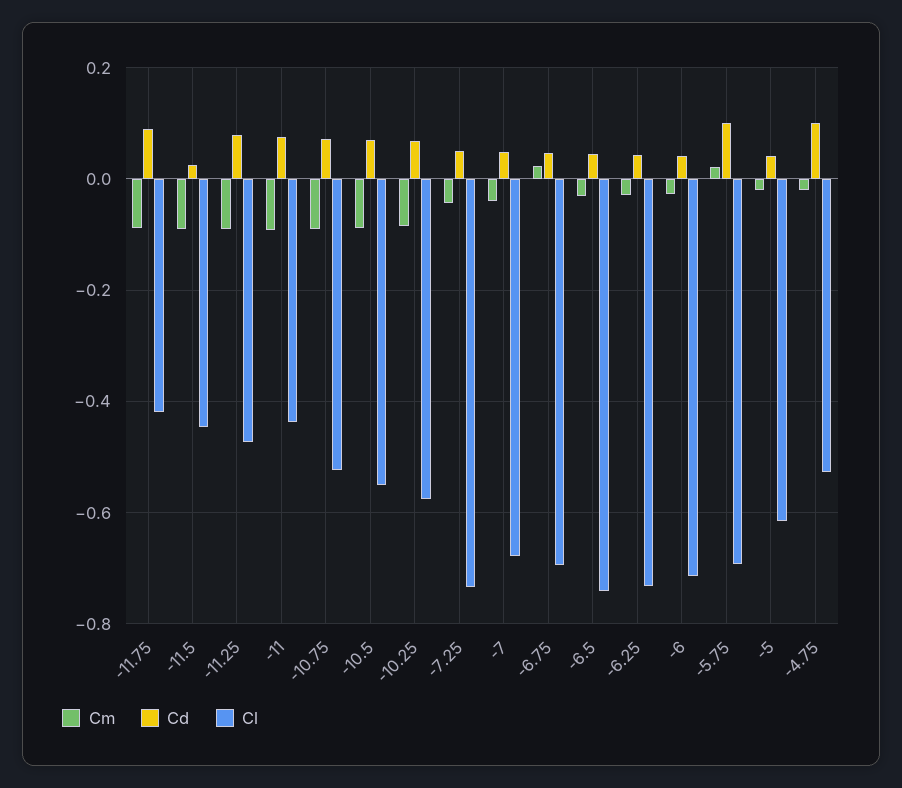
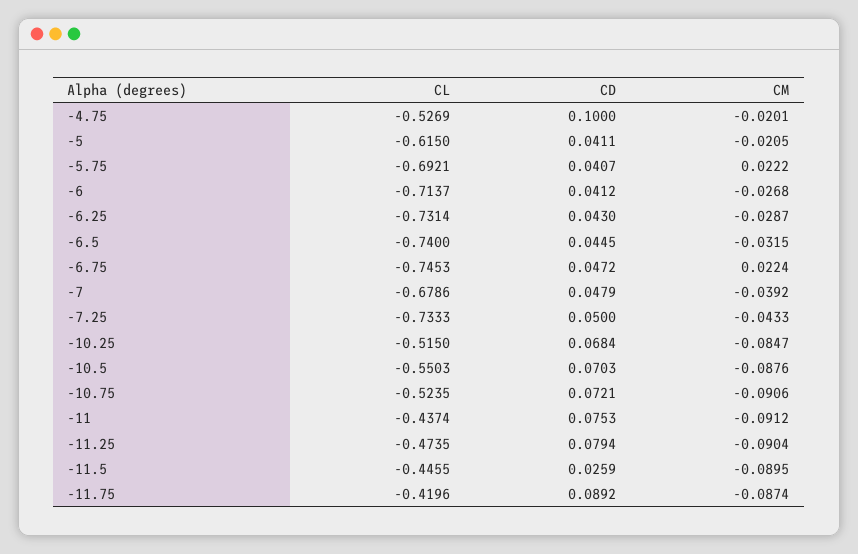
  {
    "Cm": {
      "-11.75": -0.0874,
      "-11.5": -0.0895,
      "-11.25": -0.0904,
      "-11": -0.0912,
      "-10.75": -0.0906,
      "-10.5": -0.0876,
      "-10.25": -0.0847,
      "-7.25": -0.0433,
      "-7": -0.0392,
      "-6.75": 0.0224,
      "-6.5": -0.0315,
      "-6.25": -0.0287,
      "-6": -0.0268,
      "-5.75": 0.0222,
      "-5": -0.0205,
      "-4.75": -0.0201
    },
    "Cd": {
      "-11.75": 0.0892,
      "-11.5": 0.0259,
      "-11.25": 0.0794,
      "-11": 0.0753,
      "-10.75": 0.0721,
      "-10.5": 0.0703,
      "-10.25": 0.0684,
      "-7.25": 0.05,
      "-7": 0.0479,
      "-6.75": 0.0472,
      "-6.5": 0.0445,
      "-6.25": 0.043,
      "-6": 0.0412,
-     "-5.75": 0.1,
+     "-5.75": 0.0407,
      "-5": 0.0411,
      "-4.75": 0.1
    },
    "Cl": {
      "-11.75": -0.4196,
      "-11.5": -0.4455,
      "-11.25": -0.4735,
      "-11": -0.4374,
      "-10.75": -0.5235,
      "-10.5": -0.5503,
-     "-10.25": -0.58,
+     "-10.25": -0.515,
      "-7.25": -0.7333,
      "-7": -0.6786,
-     "-6.75": -0.7,
+     "-6.75": -0.7453,
      "-6.5": -0.74,
      "-6.25": -0.7314,
      "-6": -0.7137,
      "-5.75": -0.6921,
      "-5": -0.615,
      "-4.75": -0.5269
    }
  }

